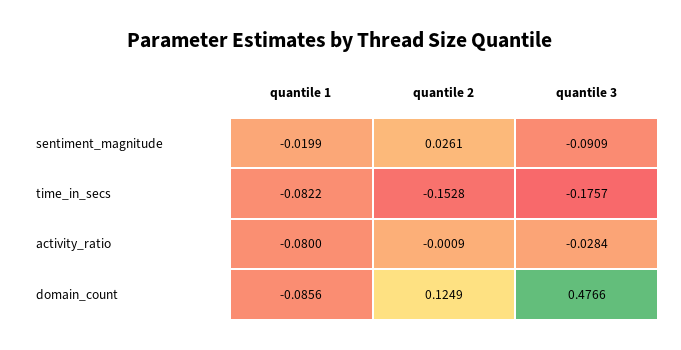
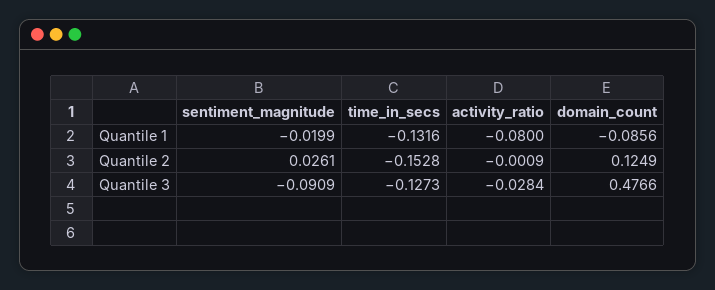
  {
    "quantile 1": {
      "sentiment_magnitude": -0.0199,
-     "time_in_secs": -0.0822,
+     "time_in_secs": -0.1316,
      "activity_ratio": -0.08,
      "domain_count": -0.0856
    },
    "quantile 2": {
      "sentiment_magnitude": 0.0261,
      "time_in_secs": -0.1528,
      "activity_ratio": -0.0009,
      "domain_count": 0.1249
    },
    "quantile 3": {
      "sentiment_magnitude": -0.0909,
-     "time_in_secs": -0.1757,
+     "time_in_secs": -0.1273,
      "activity_ratio": -0.0284,
      "domain_count": 0.4766
    }
  }

